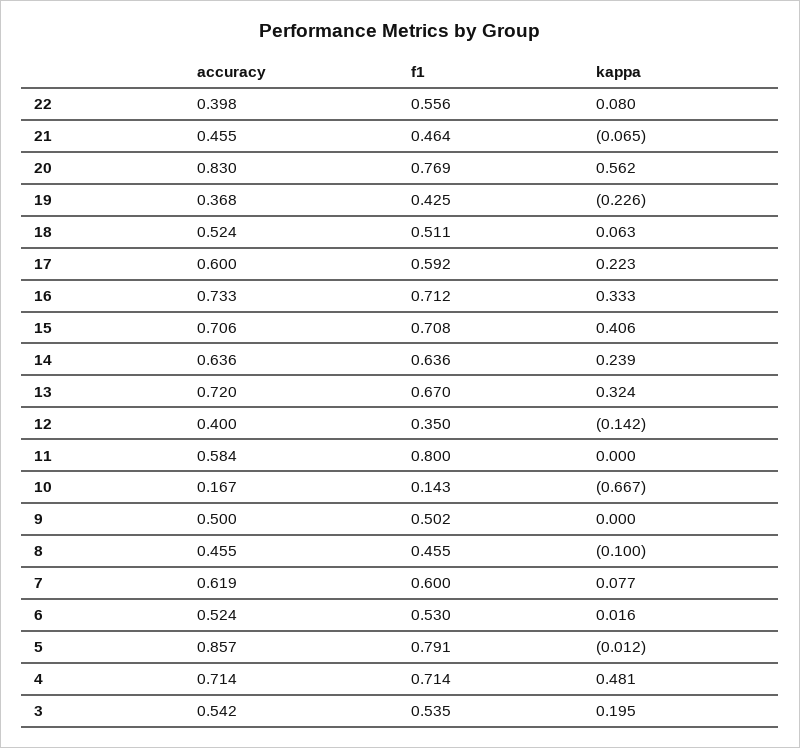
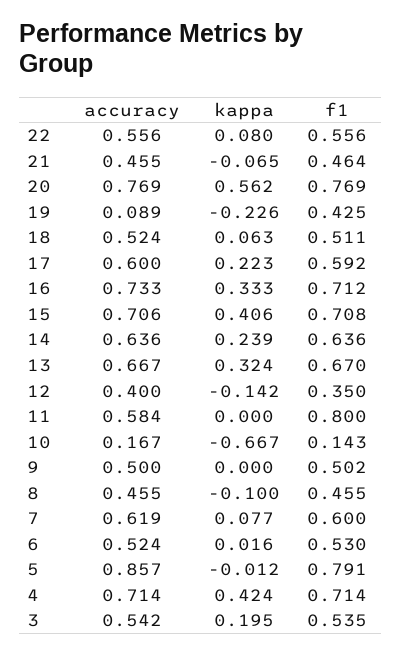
  {
    "accuracy": {
-     "22": 0.398,
+     "22": 0.556,
      "21": 0.455,
-     "20": 0.83,
+     "20": 0.769,
-     "19": 0.368,
+     "19": 0.089,
      "18": 0.524,
      "17": 0.6,
      "16": 0.733,
      "15": 0.706,
      "14": 0.636,
-     "13": 0.72,
+     "13": 0.667,
      "12": 0.4,
      "11": 0.584,
      "10": 0.167,
      "9": 0.5,
      "8": 0.455,
      "7": 0.619,
      "6": 0.524,
      "5": 0.857,
      "4": 0.714,
      "3": 0.542
    },
    "f1": {
      "22": 0.556,
      "21": 0.464,
      "20": 0.769,
      "19": 0.425,
      "18": 0.511,
      "17": 0.592,
      "16": 0.712,
      "15": 0.708,
      "14": 0.636,
      "13": 0.67,
      "12": 0.35,
      "11": 0.8,
      "10": 0.143,
      "9": 0.502,
      "8": 0.455,
      "7": 0.6,
      "6": 0.53,
      "5": 0.791,
      "4": 0.714,
      "3": 0.535
    },
    "kappa": {
      "22": 0.08,
      "21": -0.065,
      "20": 0.562,
      "19": -0.226,
      "18": 0.063,
      "17": 0.223,
      "16": 0.333,
      "15": 0.406,
      "14": 0.239,
      "13": 0.324,
      "12": -0.142,
      "11": 0,
      "10": -0.667,
      "9": 0,
      "8": -0.1,
      "7": 0.077,
      "6": 0.016,
      "5": -0.012,
-     "4": 0.481,
+     "4": 0.424,
      "3": 0.195
    }
  }

